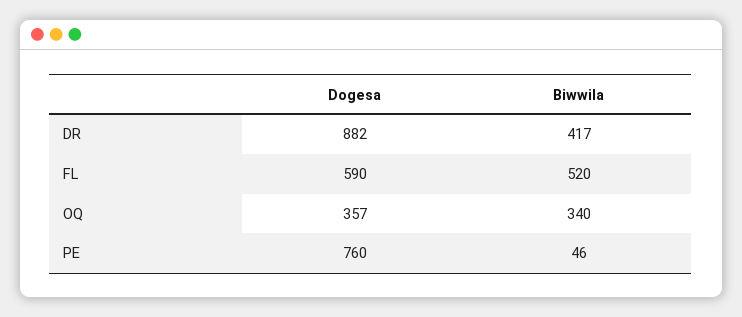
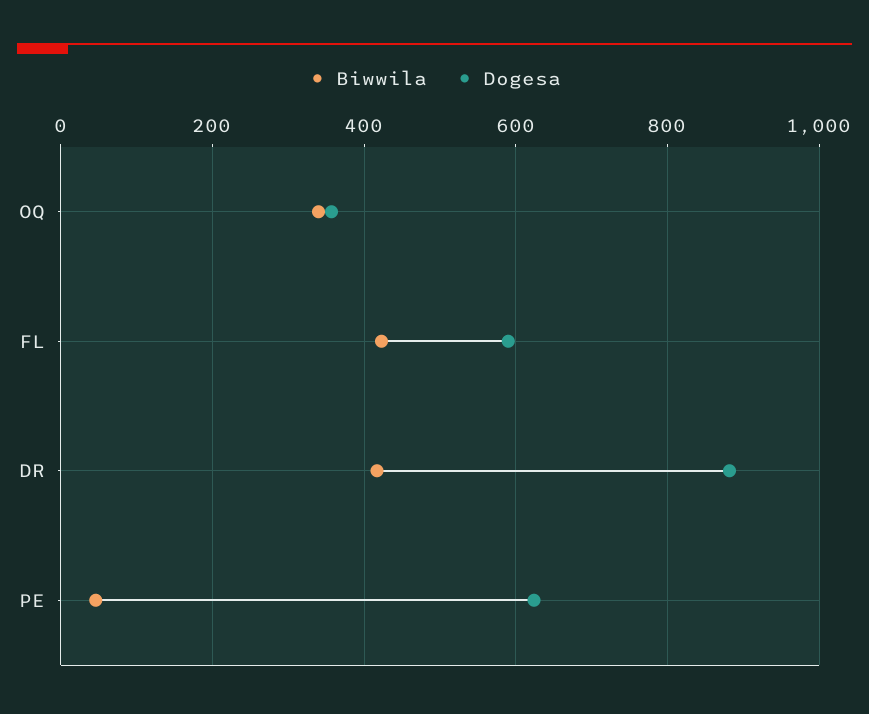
  {
    "Dogesa": {
      "DR": 882,
      "FL": 590,
      "OQ": 357,
-     "PE": 760
+     "PE": 620
    },
    "Biwwila": {
      "DR": 417,
-     "FL": 520,
+     "FL": 420,
      "OQ": 340,
      "PE": 46
    }
  }

